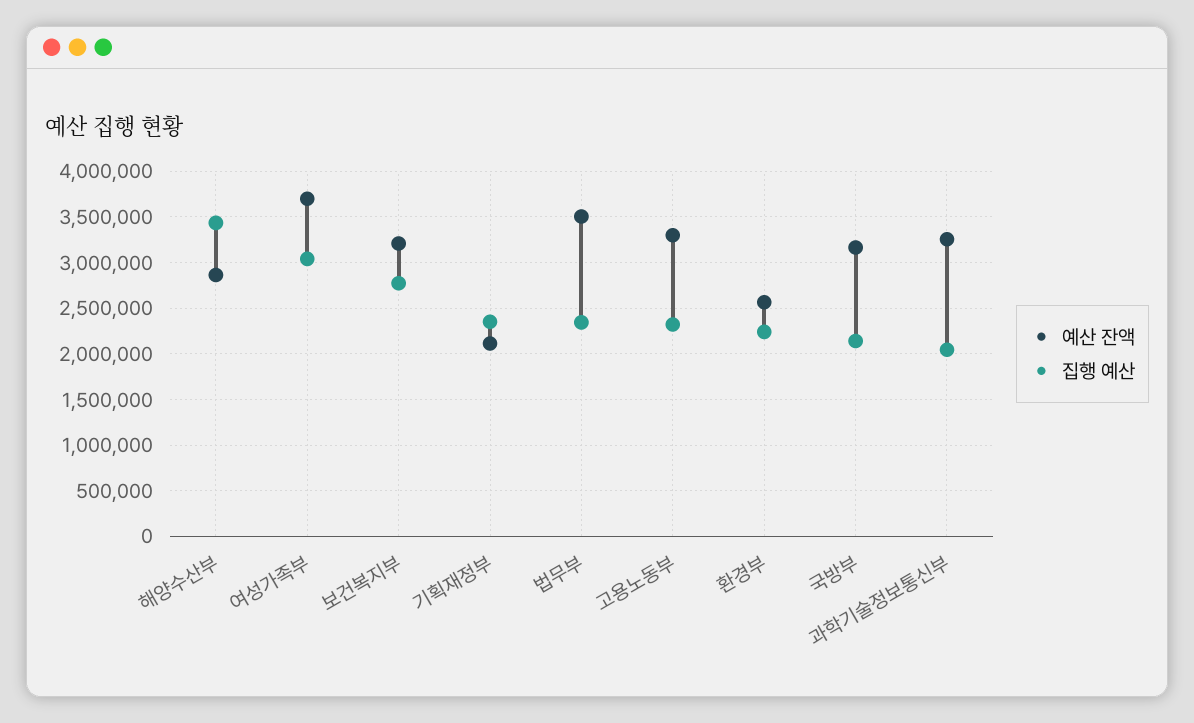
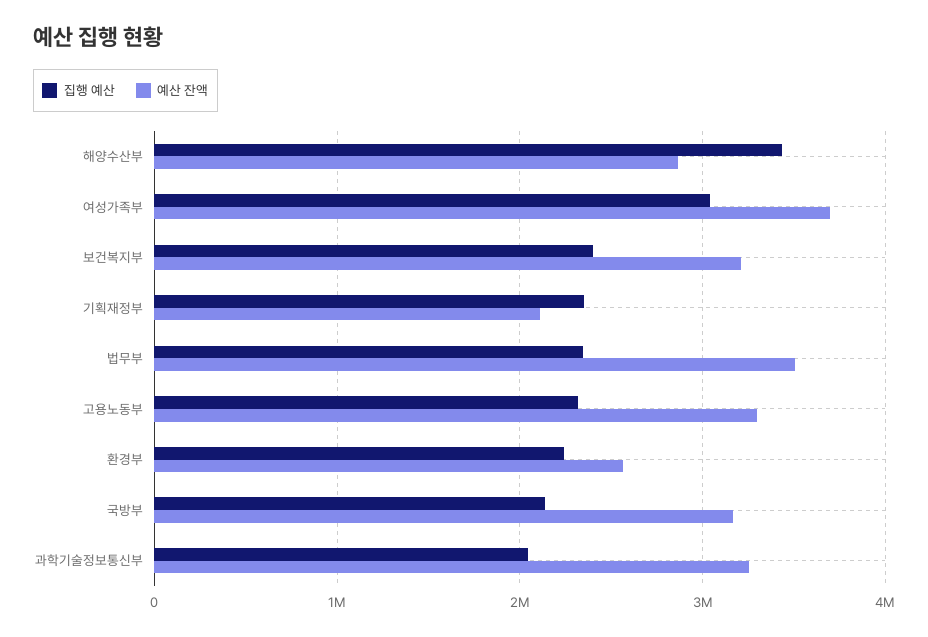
  {
    "예산 잔액": {
      "해양수산부": 2900000,
      "여성가족부": 3700000,
      "보건복지부": 3200000,
      "기획재정부": 2100000,
      "법무부": 3500000,
      "고용노동부": 3300000,
      "환경부": 2600000,
      "국방부": 3200000,
      "과학기술정보통신부": 3300000
    },
    "집행 예산": {
      "해양수산부": 3400000,
      "여성가족부": 3000000,
-     "보건복지부": 2800000,
+     "보건복지부": 2400000,
      "기획재정부": 2400000,
      "법무부": 2300000,
      "고용노동부": 2300000,
      "환경부": 2200000,
      "국방부": 2100000,
      "과학기술정보통신부": 2000000
    }
  }

